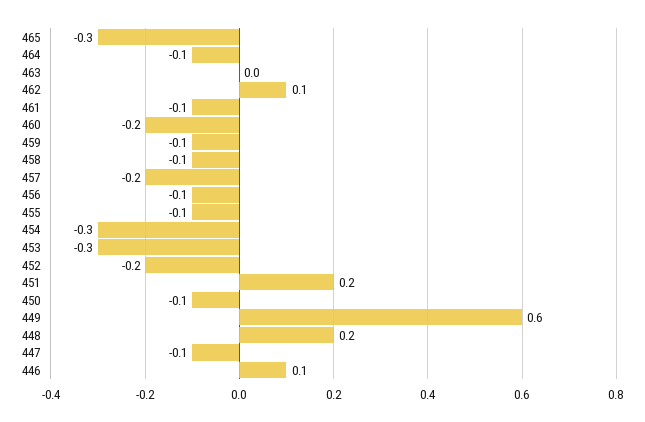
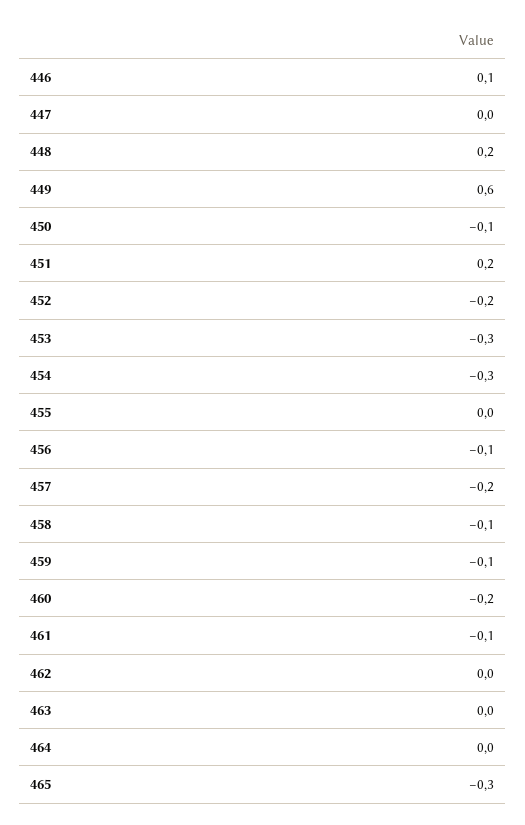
  {
    "465": -0.3,
-   "464": -0.1,
+   "464": 0,
    "463": 0,
-   "462": 0.1,
+   "462": 0,
    "461": -0.1,
    "460": -0.2,
    "459": -0.1,
    "458": -0.1,
    "457": -0.2,
    "456": -0.1,
-   "455": -0.1,
+   "455": 0,
    "454": -0.3,
    "453": -0.3,
    "452": -0.2,
    "451": 0.2,
    "450": -0.1,
    "449": 0.6,
    "448": 0.2,
-   "447": -0.1,
+   "447": 0,
    "446": 0.1
  }

